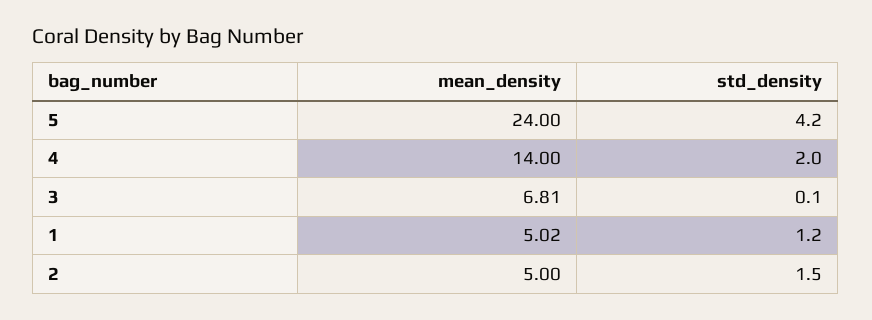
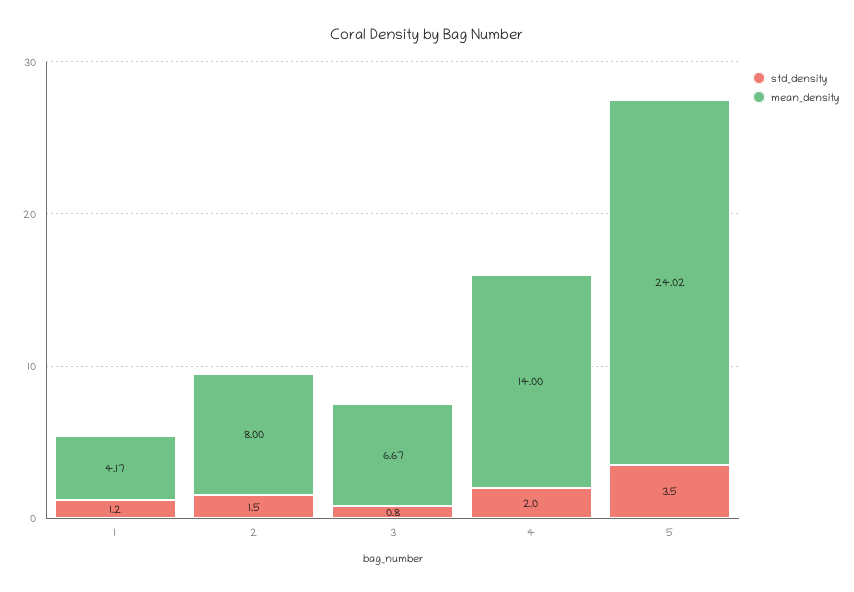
  {
    "mean_density": {
-     "5": 24,
+     "5": 24.02,
      "4": 14,
-     "3": 6.81,
+     "3": 6.67,
-     "1": 5.02,
+     "1": 4.17,
-     "2": 5
+     "2": 8
    },
    "std_density": {
-     "5": 4.2,
+     "5": 3.5,
      "4": 2,
-     "3": 0.1,
+     "3": 0.8,
      "1": 1.2,
      "2": 1.5
    }
  }

